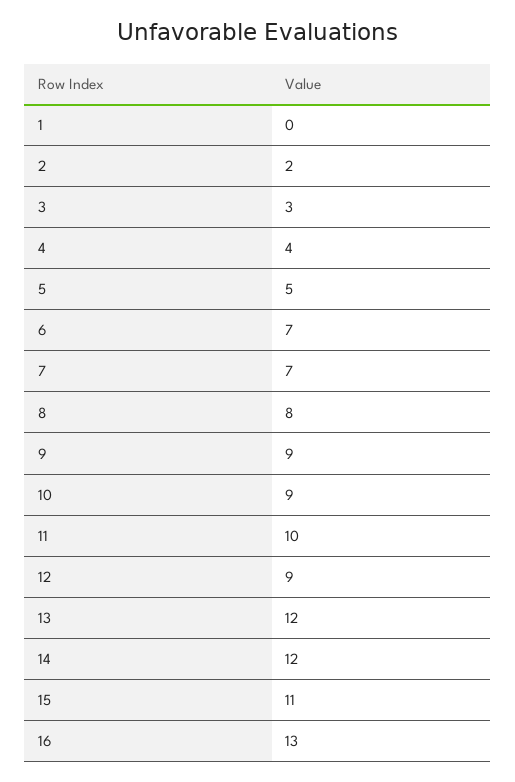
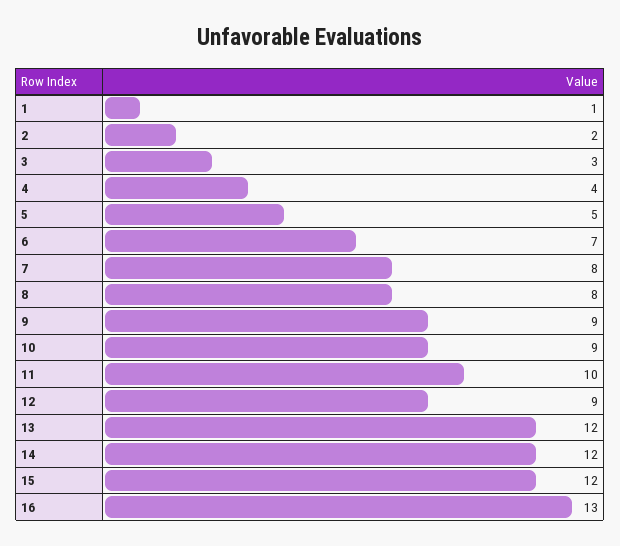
  {
-   "1": 0,
+   "1": 1,
    "2": 2,
    "3": 3,
    "4": 4,
    "5": 5,
    "6": 7,
-   "7": 7,
+   "7": 8,
    "8": 8,
    "9": 9,
    "10": 9,
    "11": 10,
    "12": 9,
    "13": 12,
    "14": 12,
-   "15": 11,
+   "15": 12,
    "16": 13
  }

